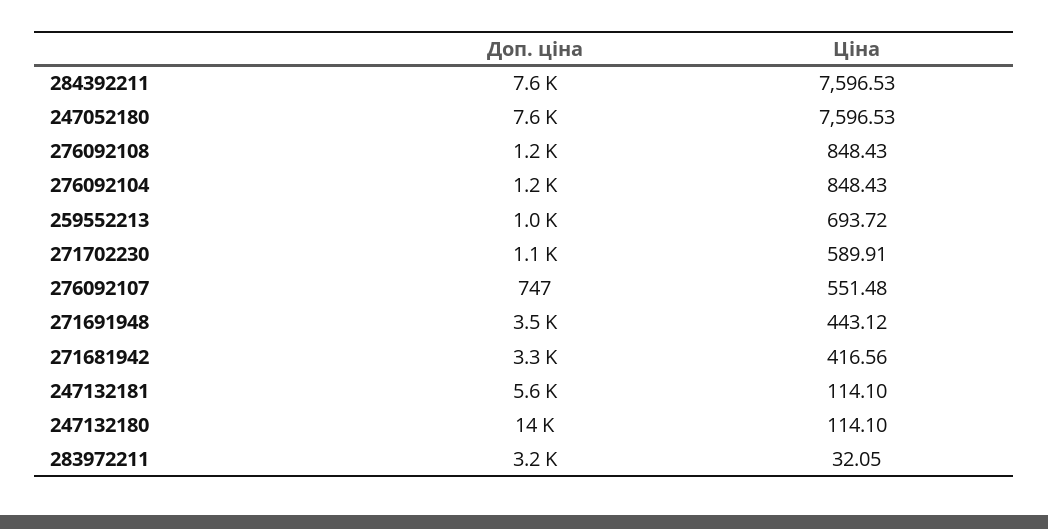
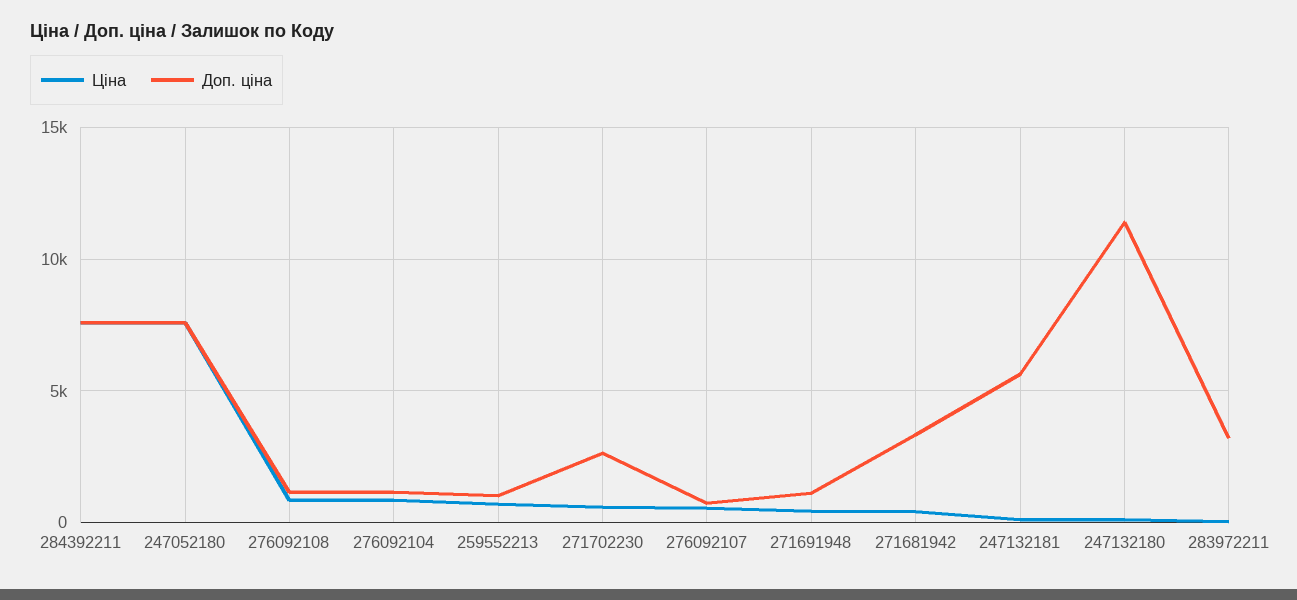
  {
    "Доп. ціна": {
      "284392211": 7600,
      "247052180": 7600,
      "276092108": 1200,
      "276092104": 1200,
      "259552213": 1000,
-     "271702230": 1100,
+     "271702230": 2500,
      "276092107": 747,
-     "271691948": 3500,
+     "271691948": 1000,
      "271681942": 3300,
      "247132181": 5600,
-     "247132180": 14000,
+     "247132180": 11500,
      "283972211": 3200
    },
    "Ціна": {
      "284392211": 7596.53,
      "247052180": 7596.53,
      "276092108": 848.43,
      "276092104": 848.43,
      "259552213": 693.72,
      "271702230": 589.91,
      "276092107": 551.48,
      "271691948": 443.12,
      "271681942": 416.56,
      "247132181": 114.1,
      "247132180": 114.1,
      "283972211": 32.05
    }
  }

